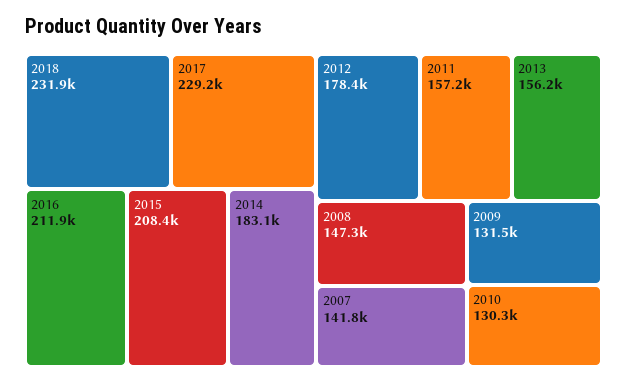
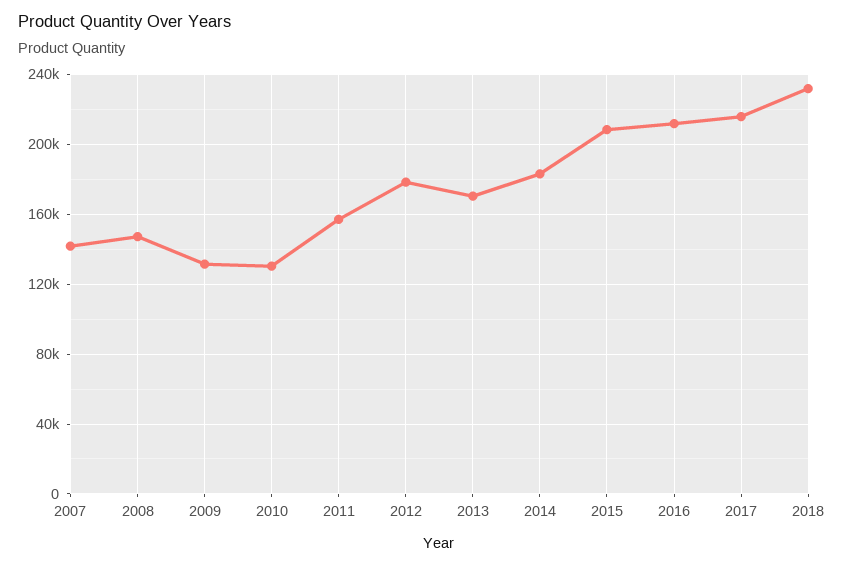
  {
    "2018": 231900,
-   "2017": 229200,
+   "2017": 215000,
    "2016": 211900,
    "2015": 208400,
    "2014": 183100,
    "2012": 178400,
    "2011": 157200,
-   "2013": 156200,
+   "2013": 170000,
    "2008": 147300,
    "2007": 141800,
    "2009": 131500,
    "2010": 130300
  }

